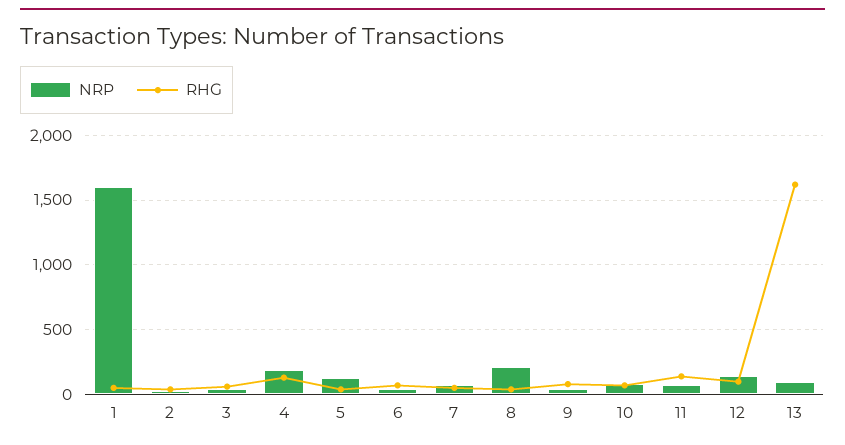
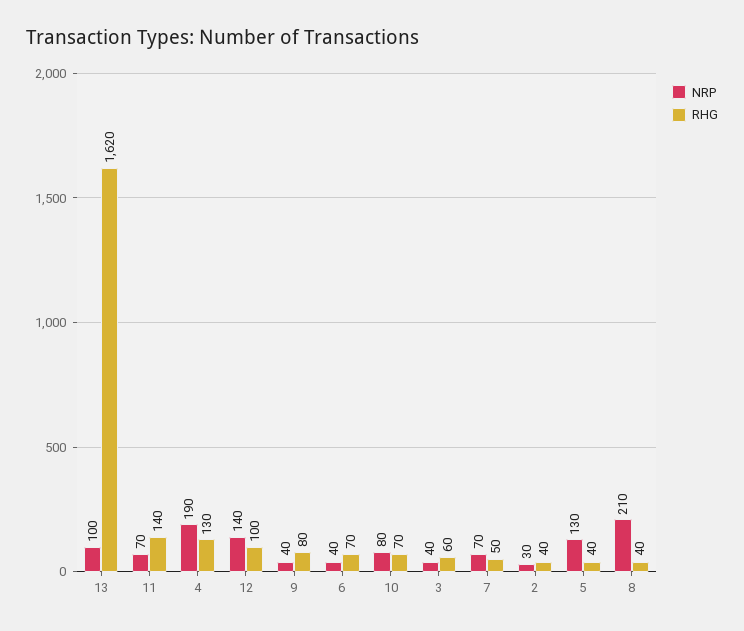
  {
    "NRP": {
-     "1": 1600,
      "2": 30,
      "3": 40,
      "4": 190,
      "5": 130,
      "6": 40,
      "7": 70,
      "8": 210,
      "9": 40,
      "10": 80,
      "11": 70,
      "12": 140,
      "13": 100
    },
    "RHG": {
-     "1": 50,
      "2": 40,
      "3": 60,
      "4": 130,
      "5": 40,
      "6": 70,
      "7": 50,
      "8": 40,
      "9": 80,
      "10": 70,
      "11": 140,
      "12": 100,
      "13": 1620
    }
  }

